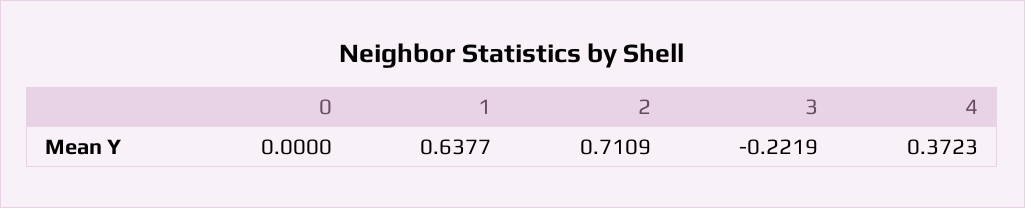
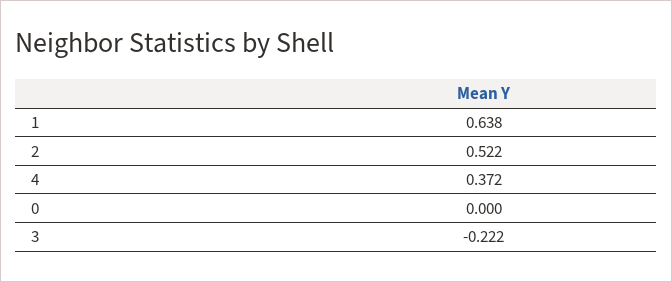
  {
    "0": 0,
    "1": 0.6377,
-   "2": 0.7109,
+   "2": 0.522,
    "3": -0.2219,
    "4": 0.3723
  }

